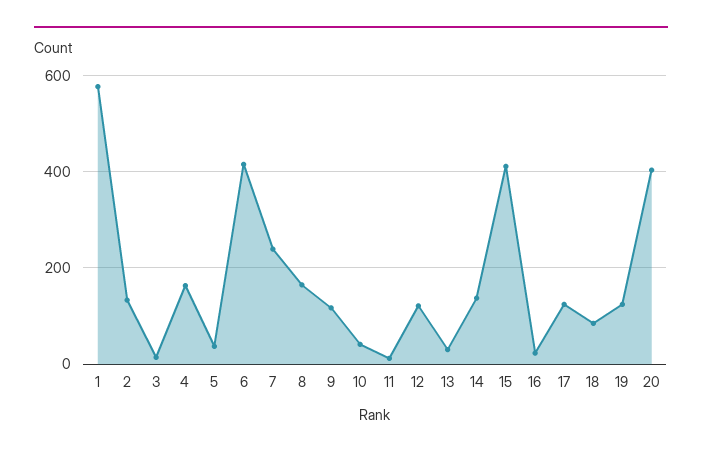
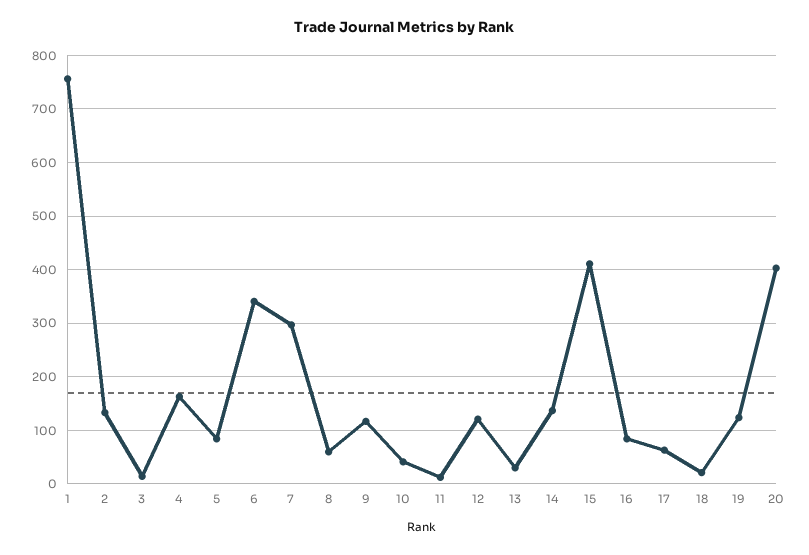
  {
-   "1": 580,
+   "1": 760,
    "2": 140,
    "3": 20,
    "4": 160,
-   "5": 40,
+   "5": 80,
-   "6": 420,
+   "6": 340,
-   "7": 240,
+   "7": 300,
-   "8": 160,
+   "8": 60,
    "9": 120,
    "10": 40,
    "11": 20,
    "12": 120,
    "13": 40,
    "14": 140,
    "15": 420,
-   "16": 20,
+   "16": 80,
-   "17": 120,
+   "17": 60,
-   "18": 80,
+   "18": 20,
    "19": 120,
    "20": 400
  }

